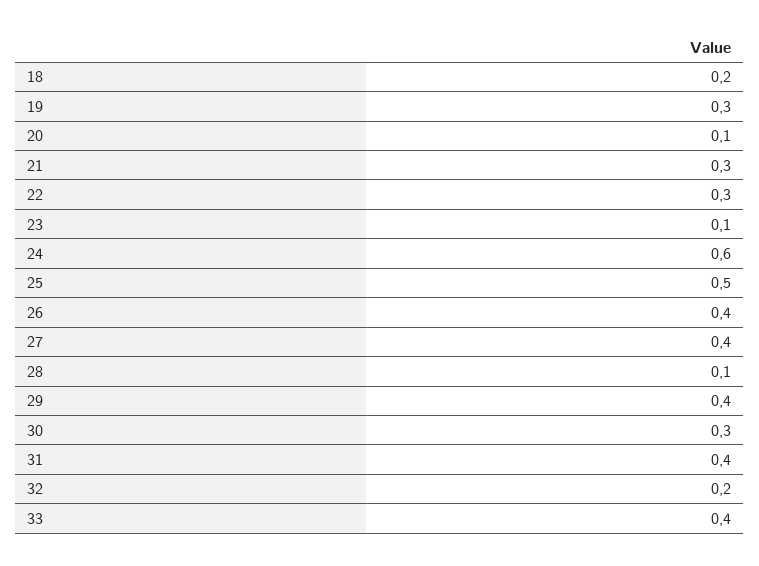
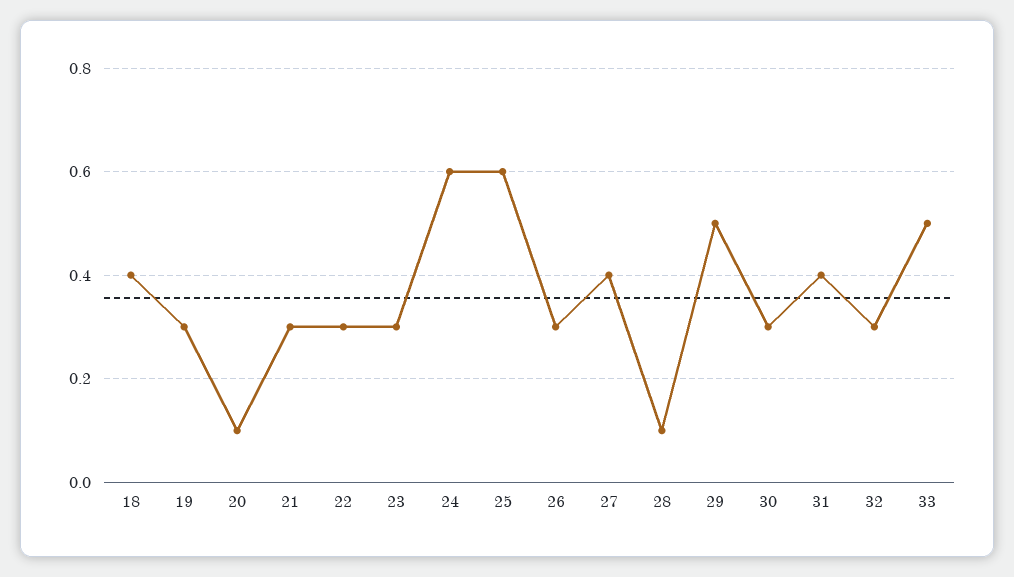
  {
-   "18": 0.2,
+   "18": 0.4,
    "19": 0.3,
    "20": 0.1,
    "21": 0.3,
    "22": 0.3,
-   "23": 0.1,
+   "23": 0.3,
    "24": 0.6,
-   "25": 0.5,
+   "25": 0.6,
-   "26": 0.4,
+   "26": 0.3,
    "27": 0.4,
    "28": 0.1,
-   "29": 0.4,
+   "29": 0.5,
    "30": 0.3,
    "31": 0.4,
-   "32": 0.2,
+   "32": 0.3,
-   "33": 0.4
+   "33": 0.5
  }

